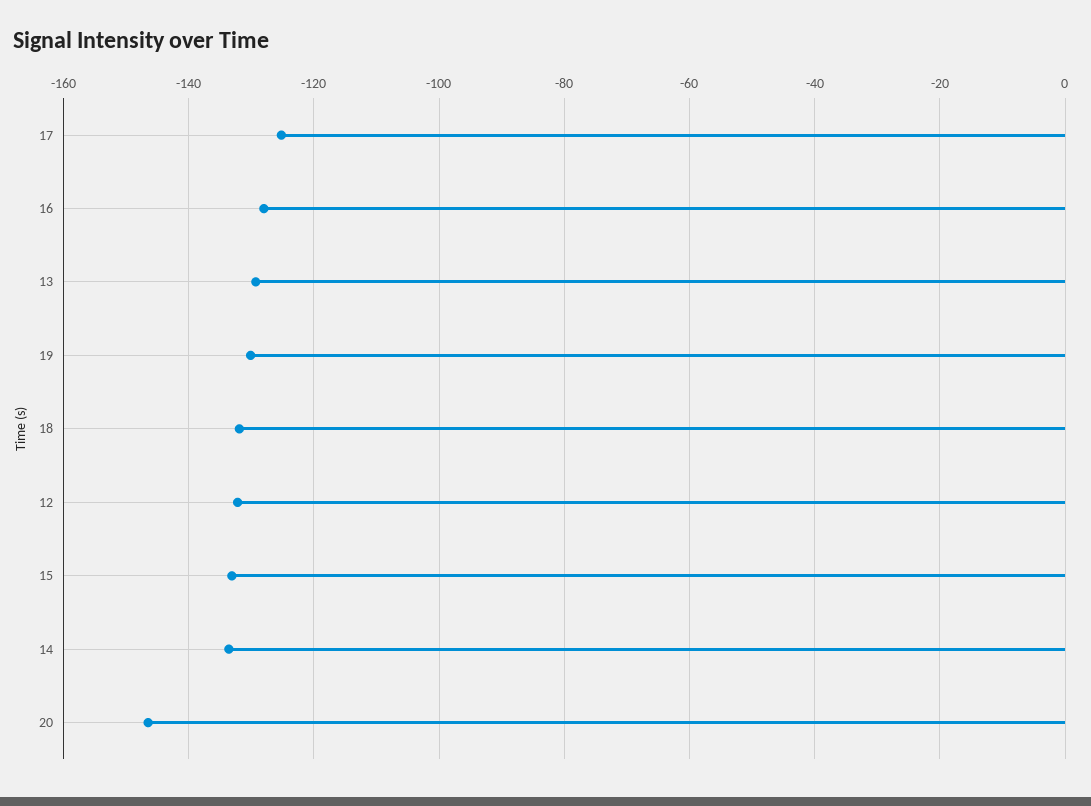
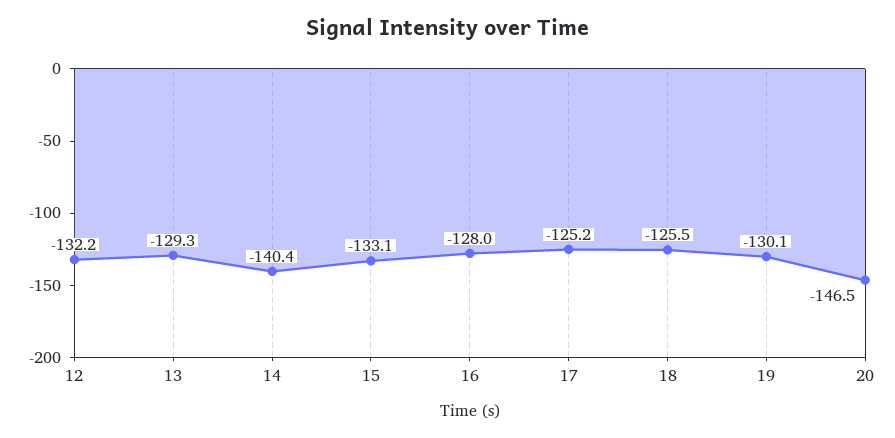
  {
    "17": -125.2,
    "16": -128,
    "13": -129.3,
    "19": -130.1,
-   "18": -132,
+   "18": -125.5,
    "12": -132.2,
    "15": -133.1,
-   "14": -134,
+   "14": -140.4,
    "20": -146.5
  }

